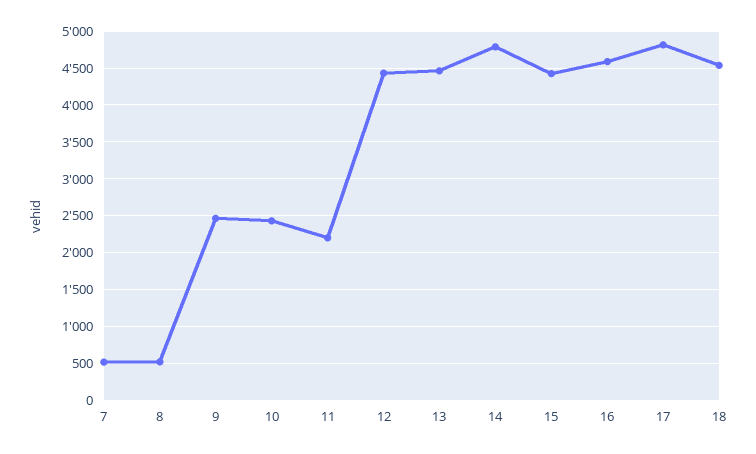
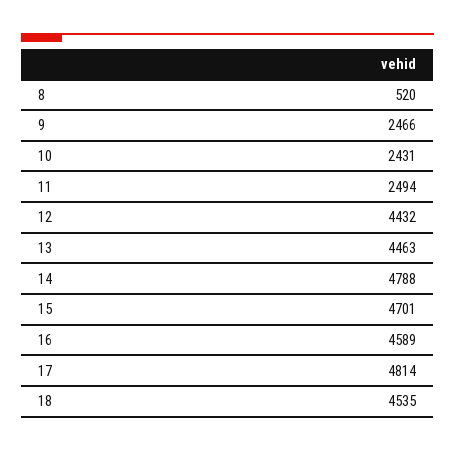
  {
-   "7": 500,
    "8": 520,
    "9": 2466,
    "10": 2431,
-   "11": 2200,
+   "11": 2494,
    "12": 4432,
    "13": 4463,
    "14": 4788,
-   "15": 4400,
+   "15": 4701,
    "16": 4589,
    "17": 4814,
    "18": 4535
  }

